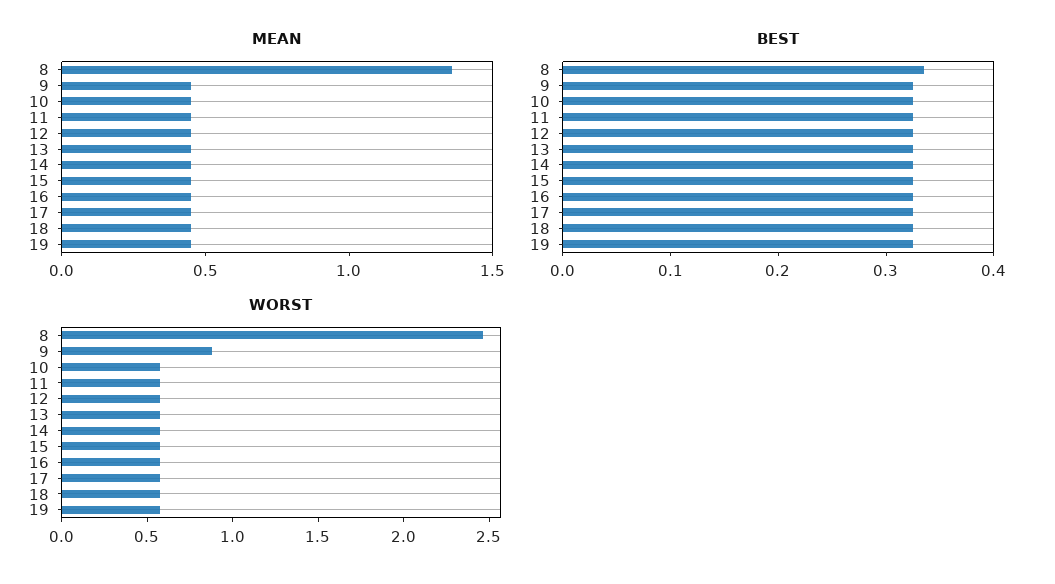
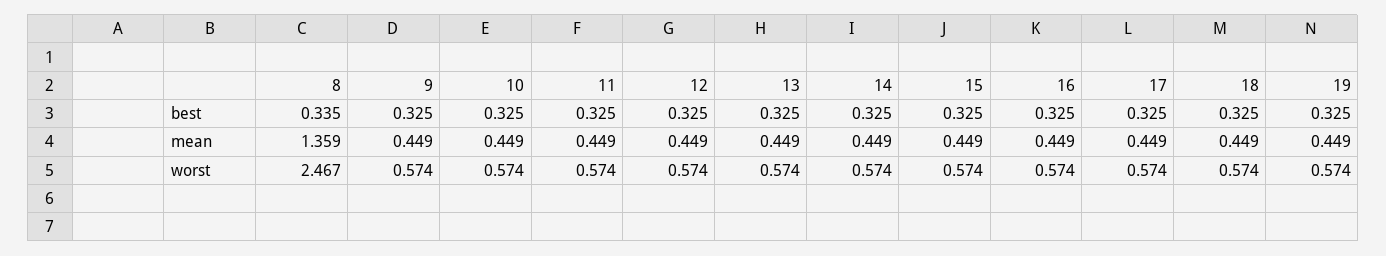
  {
    "MEAN": {
      "8": 1.359,
      "9": 0.449,
      "10": 0.449,
      "11": 0.449,
      "12": 0.449,
      "13": 0.449,
      "14": 0.449,
      "15": 0.449,
      "16": 0.449,
      "17": 0.449,
      "18": 0.449,
      "19": 0.449
    },
    "BEST": {
      "8": 0.335,
      "9": 0.325,
      "10": 0.325,
      "11": 0.325,
      "12": 0.325,
      "13": 0.325,
      "14": 0.325,
      "15": 0.325,
      "16": 0.325,
      "17": 0.325,
      "18": 0.325,
      "19": 0.325
    },
    "WORST": {
      "8": 2.467,
-     "9": 0.9,
+     "9": 0.574,
      "10": 0.574,
      "11": 0.574,
      "12": 0.574,
      "13": 0.574,
      "14": 0.574,
      "15": 0.574,
      "16": 0.574,
      "17": 0.574,
      "18": 0.574,
      "19": 0.574
    }
  }

